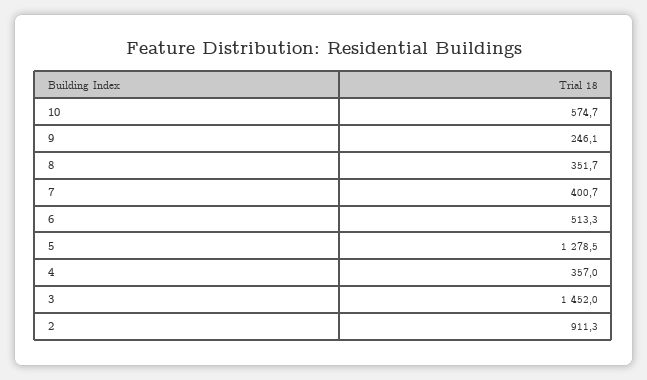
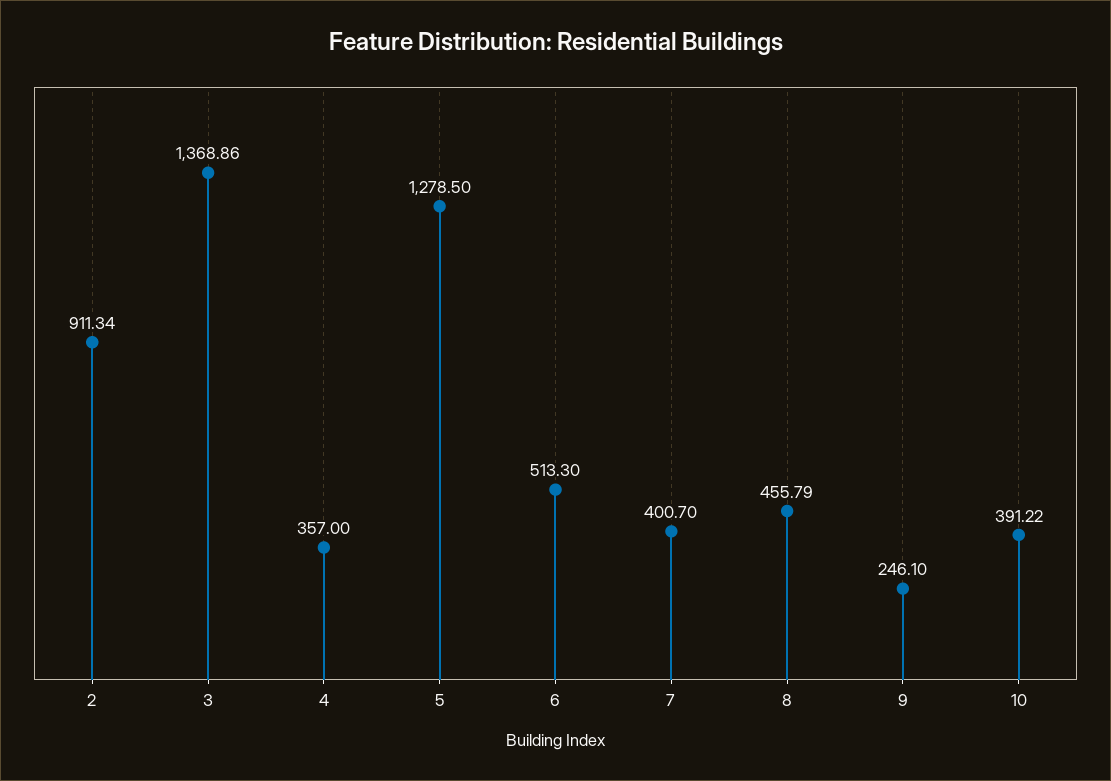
  {
-   "10": 574.7,
+   "10": 391.22,
    "9": 246.1,
-   "8": 351.7,
+   "8": 455.79,
    "7": 400.7,
    "6": 513.3,
    "5": 1278.5,
    "4": 357,
-   "3": 1452,
+   "3": 1368.86,
    "2": 911.34
  }

